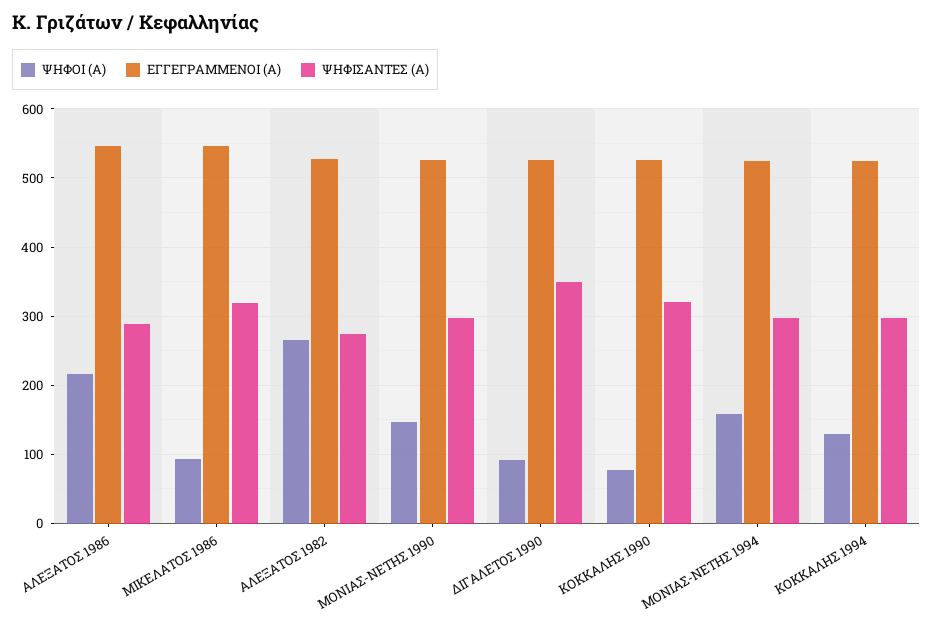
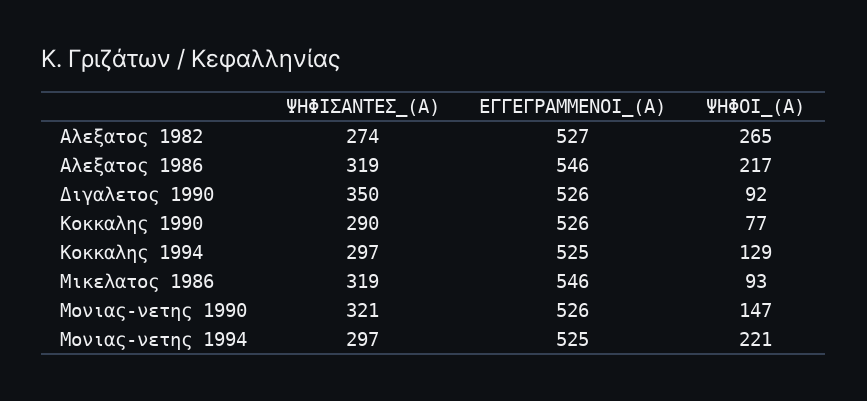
  {
    "ΨΗΦΟΙ (Α)": {
      "ΑΛΕΞΑΤΟΣ 1986": 217,
      "ΜΙΚΕΛΑΤΟΣ 1986": 93,
      "ΑΛΕΞΑΤΟΣ 1982": 265,
      "ΜΟΝΙΑΣ-ΝΕΤΗΣ 1990": 147,
      "ΔΙΓΑΛΕΤΟΣ 1990": 92,
      "ΚΟΚΚΑΛΗΣ 1990": 77,
-     "ΜΟΝΙΑΣ-ΝΕΤΗΣ 1994": 160,
+     "ΜΟΝΙΑΣ-ΝΕΤΗΣ 1994": 221,
      "ΚΟΚΚΑΛΗΣ 1994": 129
    },
    "ΕΓΓΕΓΡΑΜΜΕΝΟΙ (Α)": {
      "ΑΛΕΞΑΤΟΣ 1986": 546,
      "ΜΙΚΕΛΑΤΟΣ 1986": 546,
      "ΑΛΕΞΑΤΟΣ 1982": 527,
      "ΜΟΝΙΑΣ-ΝΕΤΗΣ 1990": 526,
      "ΔΙΓΑΛΕΤΟΣ 1990": 526,
      "ΚΟΚΚΑΛΗΣ 1990": 526,
      "ΜΟΝΙΑΣ-ΝΕΤΗΣ 1994": 525,
      "ΚΟΚΚΑΛΗΣ 1994": 525
    },
    "ΨΗΦΙΣΑΝΤΕΣ (Α)": {
-     "ΑΛΕΞΑΤΟΣ 1986": 290,
+     "ΑΛΕΞΑΤΟΣ 1986": 319,
      "ΜΙΚΕΛΑΤΟΣ 1986": 319,
      "ΑΛΕΞΑΤΟΣ 1982": 274,
-     "ΜΟΝΙΑΣ-ΝΕΤΗΣ 1990": 300,
+     "ΜΟΝΙΑΣ-ΝΕΤΗΣ 1990": 321,
      "ΔΙΓΑΛΕΤΟΣ 1990": 350,
-     "ΚΟΚΚΑΛΗΣ 1990": 320,
+     "ΚΟΚΚΑΛΗΣ 1990": 290,
      "ΜΟΝΙΑΣ-ΝΕΤΗΣ 1994": 297,
      "ΚΟΚΚΑΛΗΣ 1994": 297
    }
  }

